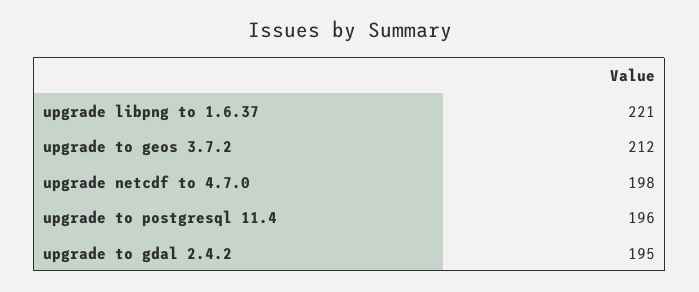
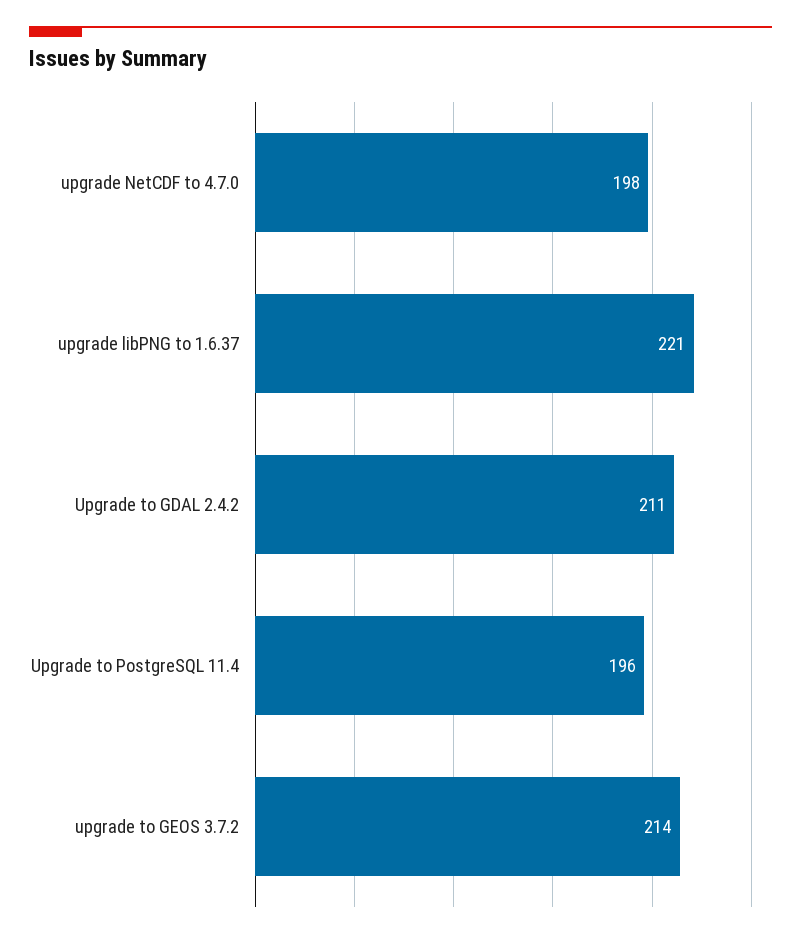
  {
    "upgrade libpng to 1.6.37": 221,
-   "upgrade to geos 3.7.2": 212,
+   "upgrade to geos 3.7.2": 214,
    "upgrade netcdf to 4.7.0": 198,
    "upgrade to postgresql 11.4": 196,
-   "upgrade to gdal 2.4.2": 195
+   "upgrade to gdal 2.4.2": 211
  }

